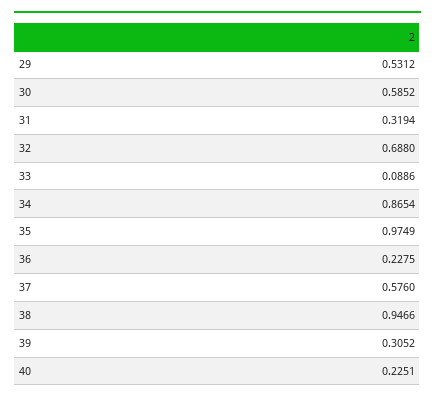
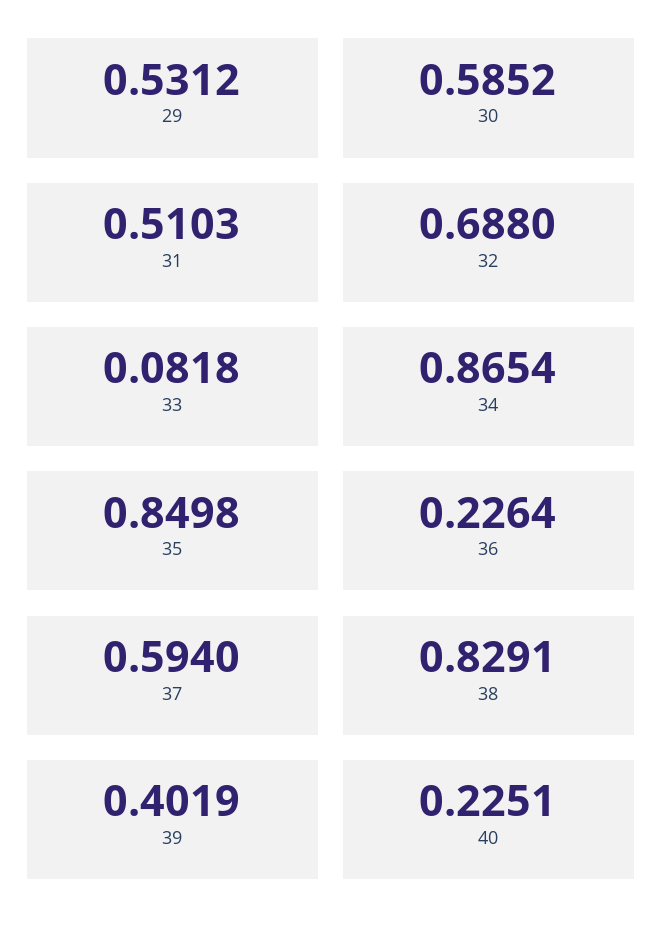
  {
    "29": 0.5312,
    "30": 0.5852,
-   "31": 0.3194,
+   "31": 0.5103,
    "32": 0.688,
-   "33": 0.0886,
+   "33": 0.0818,
    "34": 0.8654,
-   "35": 0.9749,
+   "35": 0.8498,
-   "36": 0.2275,
+   "36": 0.2264,
-   "37": 0.576,
+   "37": 0.594,
-   "38": 0.9466,
+   "38": 0.8291,
-   "39": 0.3052,
+   "39": 0.4019,
    "40": 0.2251
  }

